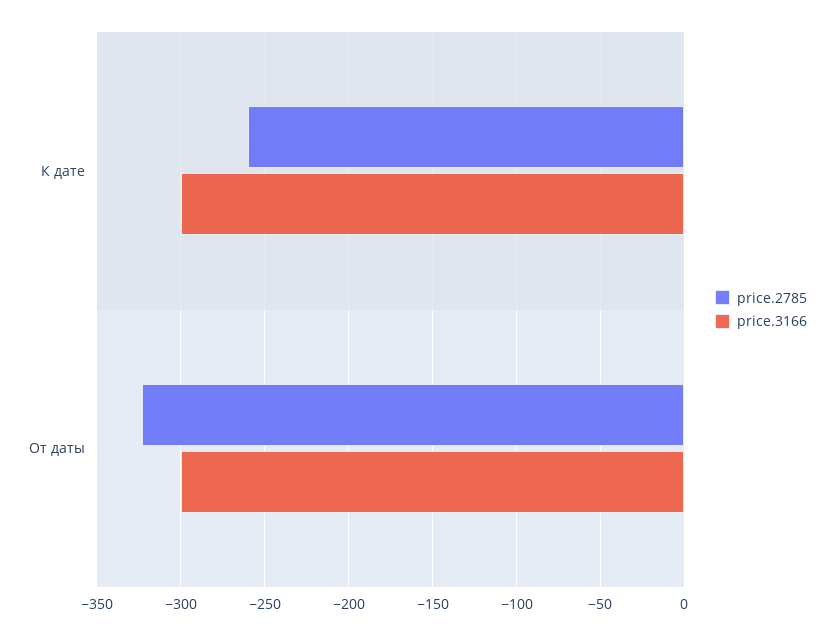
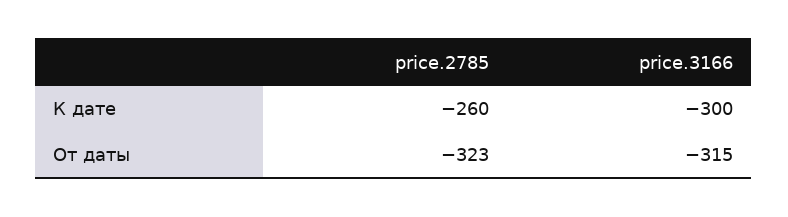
  {
    "price.2785": {
      "К дате": -260,
      "От даты": -323
    },
    "price.3166": {
      "К дате": -300,
-     "От даты": -300
+     "От даты": -315
    }
  }

